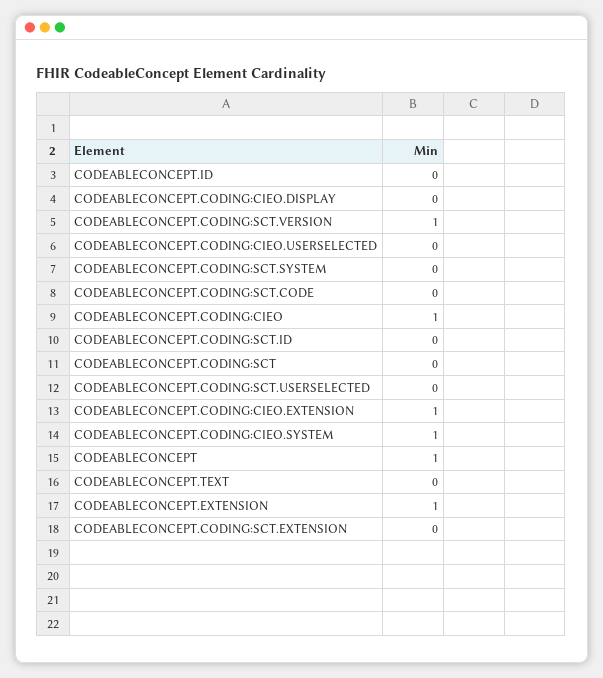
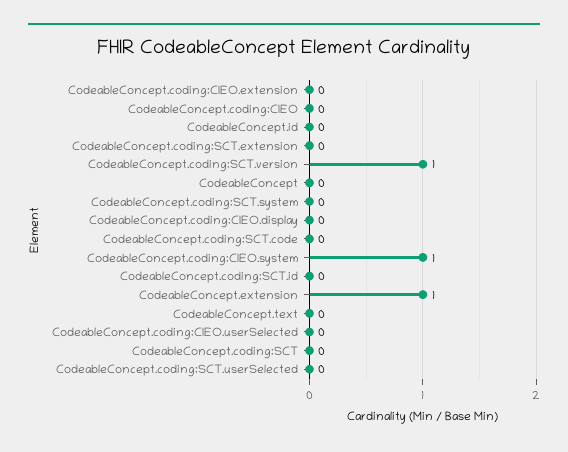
  {
    "CODEABLECONCEPT.ID": 0,
    "CODEABLECONCEPT.CODING:CIEO.DISPLAY": 0,
    "CODEABLECONCEPT.CODING:SCT.VERSION": 1,
    "CODEABLECONCEPT.CODING:CIEO.USERSELECTED": 0,
    "CODEABLECONCEPT.CODING:SCT.SYSTEM": 0,
    "CODEABLECONCEPT.CODING:SCT.CODE": 0,
-   "CODEABLECONCEPT.CODING:CIEO": 1,
+   "CODEABLECONCEPT.CODING:CIEO": 0,
    "CODEABLECONCEPT.CODING:SCT.ID": 0,
    "CODEABLECONCEPT.CODING:SCT": 0,
    "CODEABLECONCEPT.CODING:SCT.USERSELECTED": 0,
-   "CODEABLECONCEPT.CODING:CIEO.EXTENSION": 1,
+   "CODEABLECONCEPT.CODING:CIEO.EXTENSION": 0,
    "CODEABLECONCEPT.CODING:CIEO.SYSTEM": 1,
-   "CODEABLECONCEPT": 1,
+   "CODEABLECONCEPT": 0,
    "CODEABLECONCEPT.TEXT": 0,
    "CODEABLECONCEPT.EXTENSION": 1,
    "CODEABLECONCEPT.CODING:SCT.EXTENSION": 0
  }

